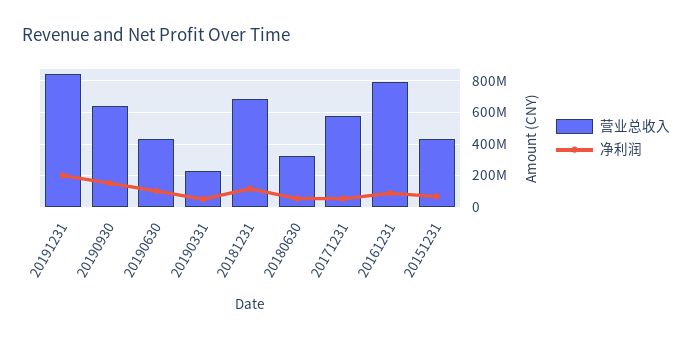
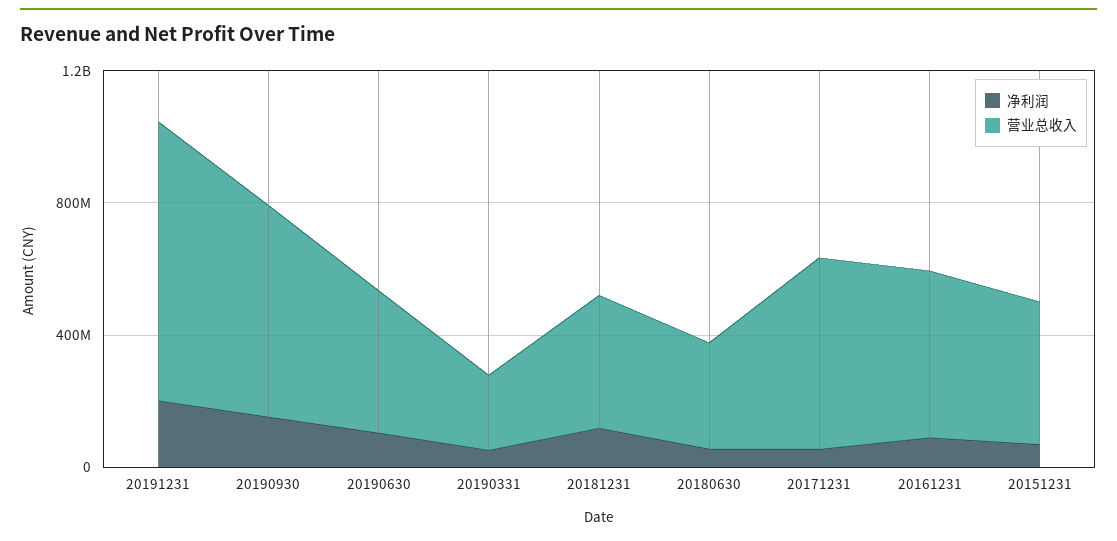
  {
    "营业总收入": {
      "20191231": 850000000,
      "20190930": 650000000,
      "20190630": 450000000,
      "20190331": 250000000,
-     "20181231": 700000000,
+     "20181231": 400000000,
      "20180630": 300000000,
      "20171231": 600000000,
-     "20161231": 800000000,
+     "20161231": 500000000,
      "20151231": 450000000
    },
    "净利润": {
      "20191231": 200000000,
      "20190930": 150000000,
      "20190630": 100000000,
      "20190331": 50000000,
      "20181231": 100000000,
      "20180630": 50000000,
      "20171231": 50000000,
      "20161231": 100000000,
      "20151231": 50000000
    }
  }

